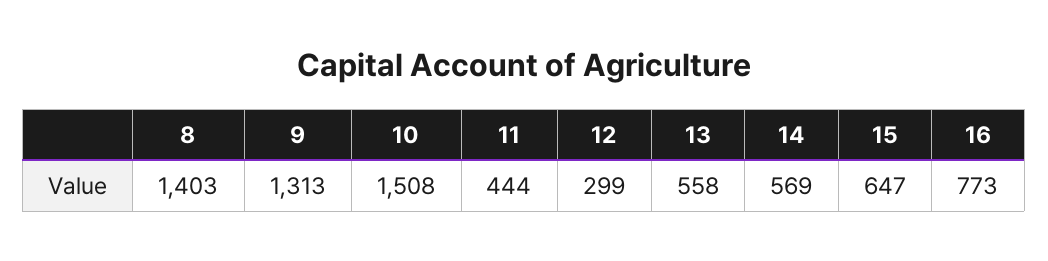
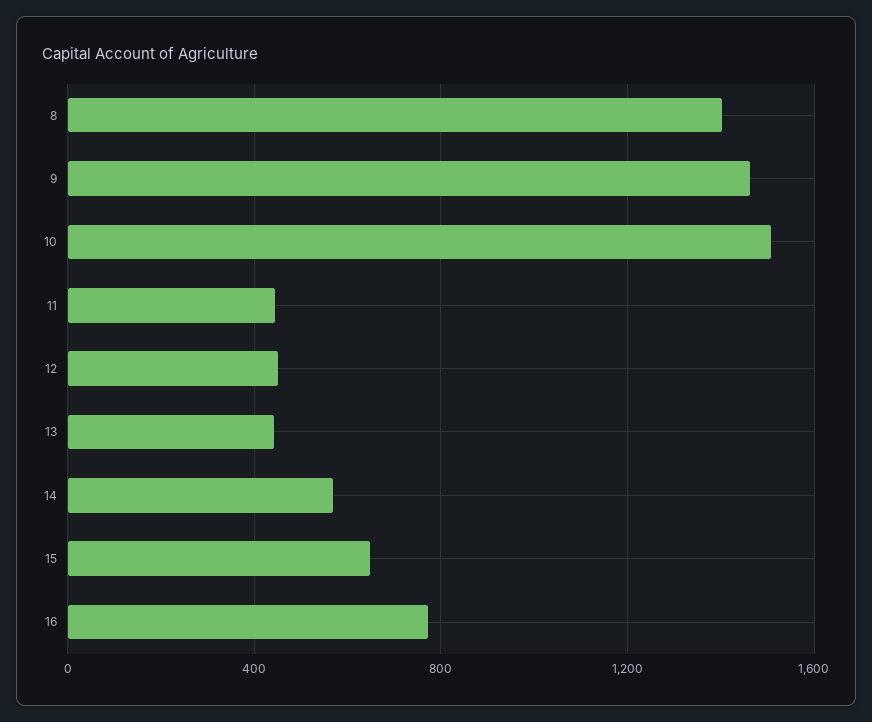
  {
    "8": 1403,
-   "9": 1313,
+   "9": 1450,
    "10": 1508,
    "11": 444,
-   "12": 299,
+   "12": 450,
-   "13": 558,
+   "13": 450,
    "14": 569,
    "15": 647,
    "16": 773
  }

